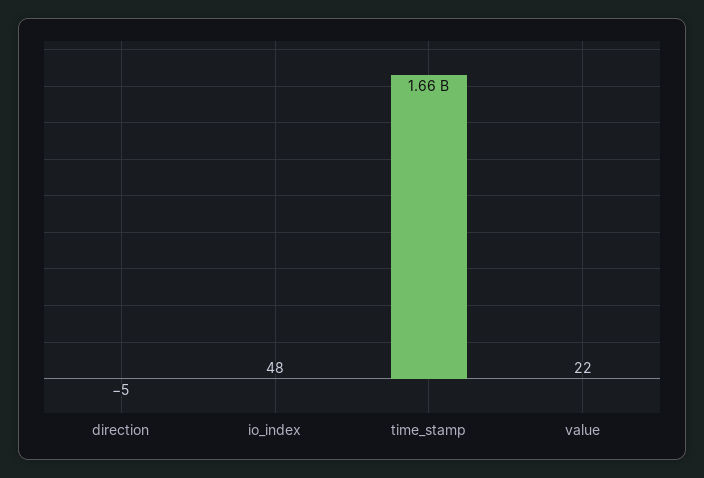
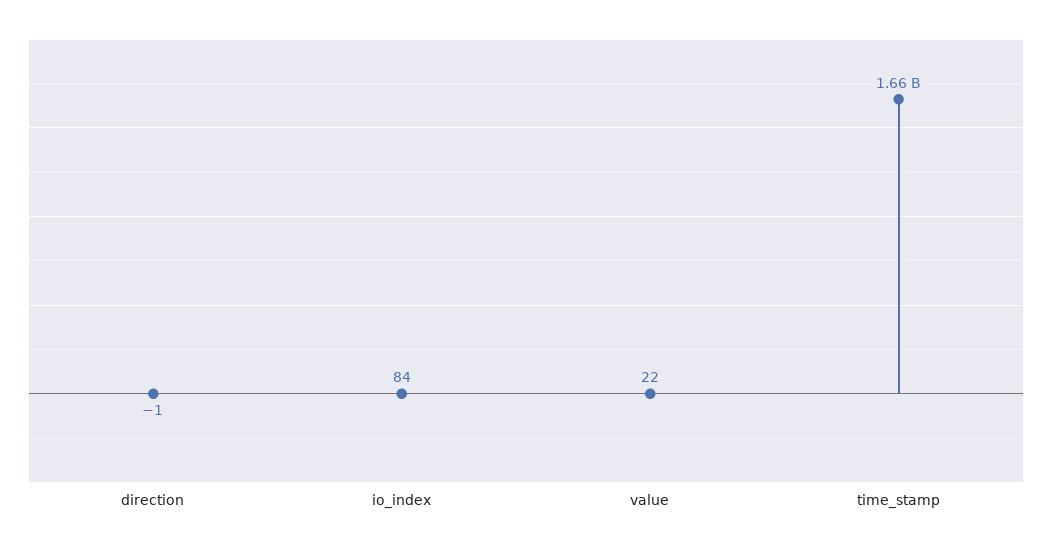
  {
-   "direction": -5,
+   "direction": -1,
-   "io_index": 48,
+   "io_index": 84,
    "time_stamp": 1660000000,
    "value": 22
  }

